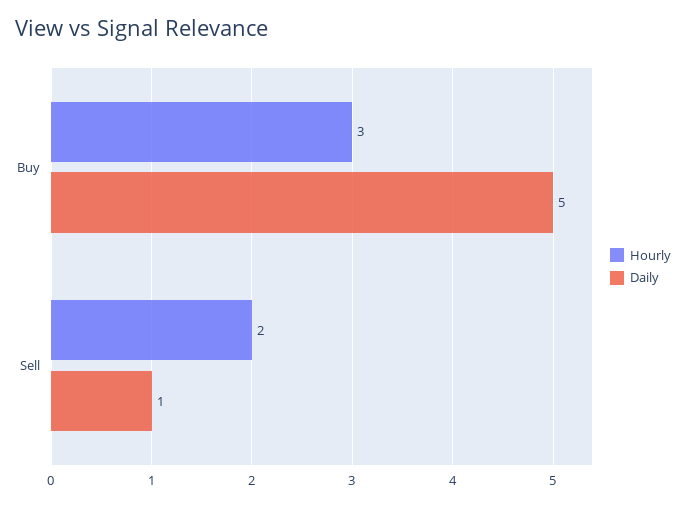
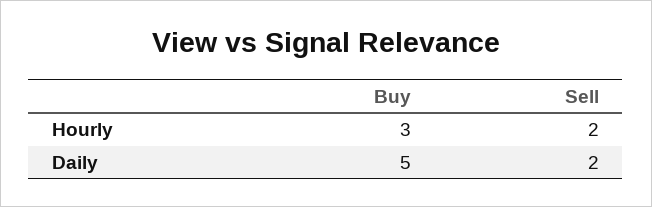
  {
    "Hourly": {
      "Buy": 3,
      "Sell": 2
    },
    "Daily": {
      "Buy": 5,
-     "Sell": 1
+     "Sell": 2
    }
  }

